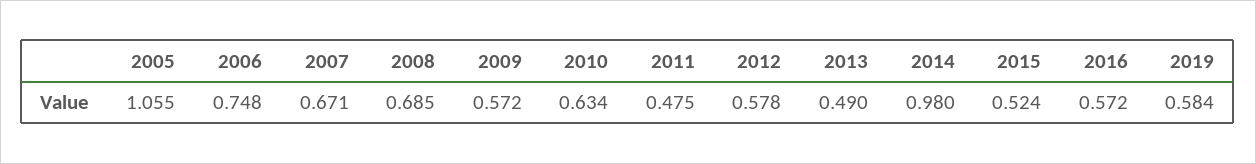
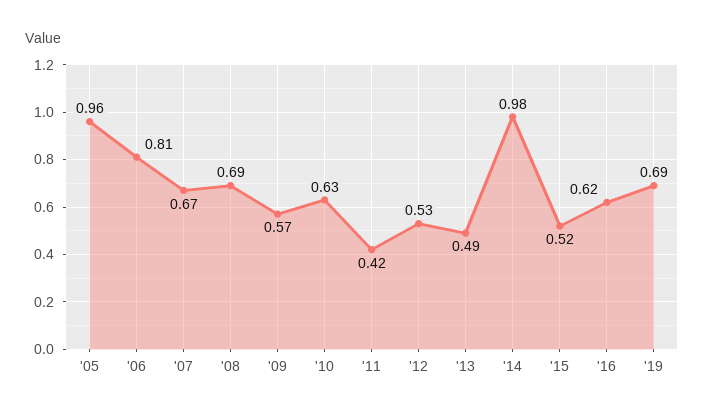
  {
-   "2005": 1.055,
+   "2005": 0.96,
-   "2006": 0.748,
+   "2006": 0.81,
    "2007": 0.671,
    "2008": 0.685,
    "2009": 0.572,
    "2010": 0.634,
-   "2011": 0.475,
+   "2011": 0.42,
-   "2012": 0.578,
+   "2012": 0.53,
    "2013": 0.49,
    "2014": 0.98,
    "2015": 0.524,
-   "2016": 0.572,
+   "2016": 0.62,
-   "2019": 0.584
+   "2019": 0.69
  }

